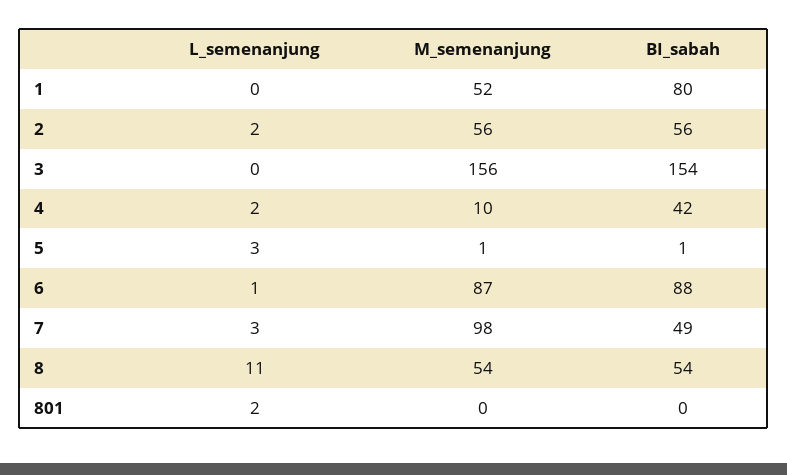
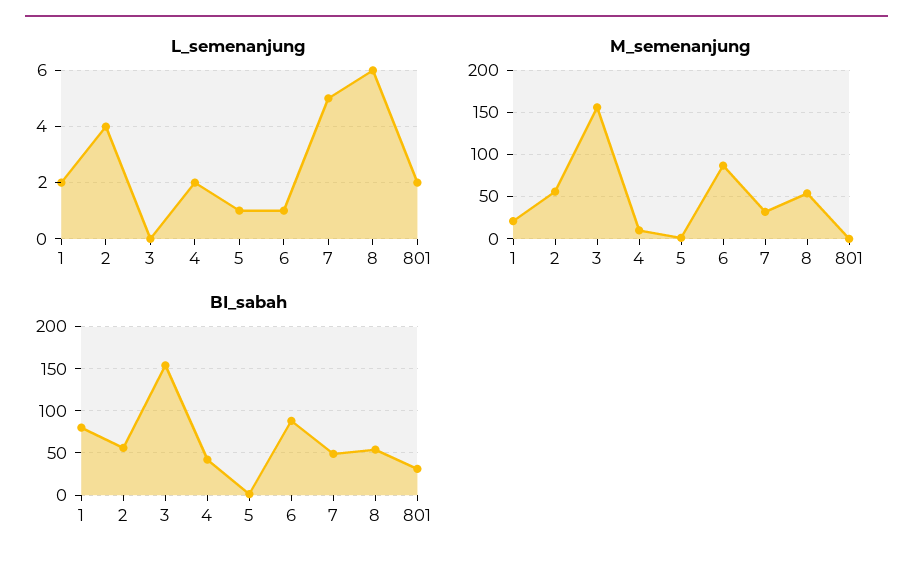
  {
    "L_semenanjung": {
-     "1": 0,
+     "1": 2,
-     "2": 2,
+     "2": 4,
      "3": 0,
      "4": 2,
-     "5": 3,
+     "5": 1,
      "6": 1,
-     "7": 3,
+     "7": 5,
-     "8": 11,
+     "8": 6,
      "801": 2
    },
    "M_semenanjung": {
-     "1": 52,
+     "1": 20,
      "2": 56,
      "3": 156,
      "4": 10,
      "5": 1,
      "6": 87,
-     "7": 98,
+     "7": 30,
      "8": 54,
      "801": 0
    },
    "BI_sabah": {
      "1": 80,
      "2": 56,
      "3": 154,
      "4": 42,
      "5": 1,
      "6": 88,
      "7": 49,
      "8": 54,
-     "801": 0
+     "801": 30
    }
  }

